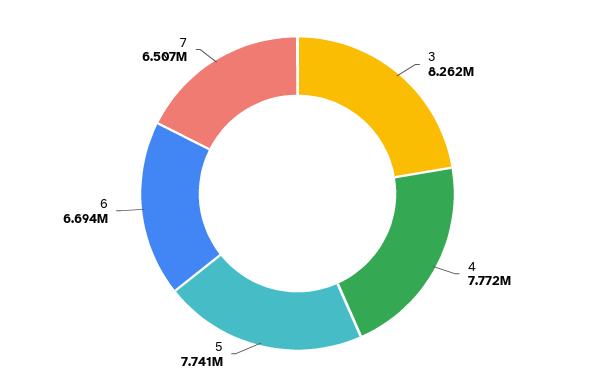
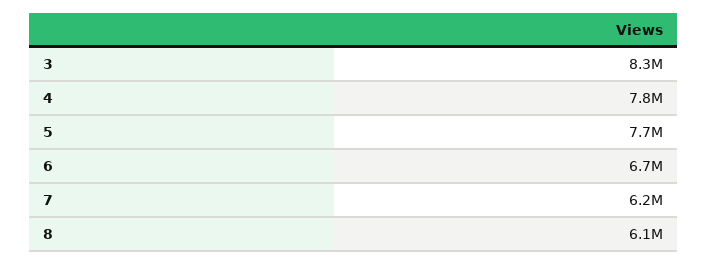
  {
    "3": 8262000,
    "4": 7772000,
    "5": 7741000,
    "6": 6694000,
-   "7": 6507000
+   "7": 6200000,
+   "8": 6100000
  }

